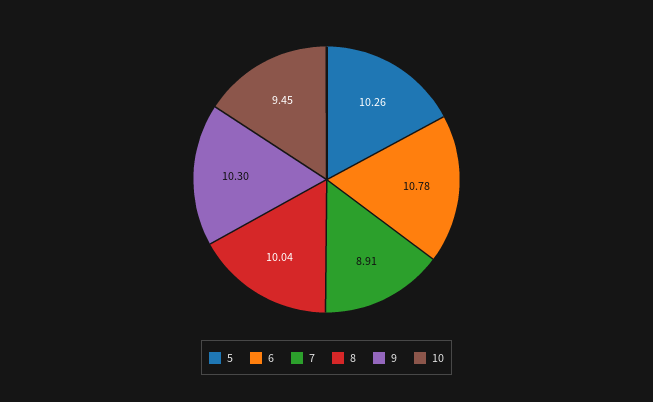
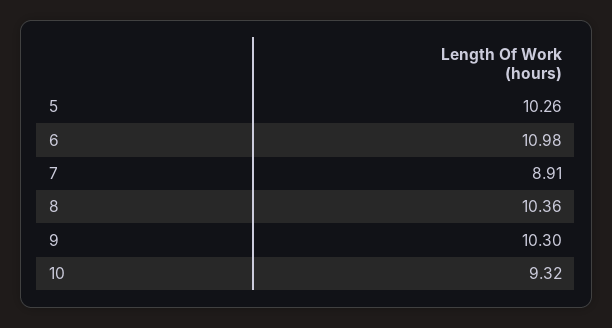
  {
    "5": 10.26,
-   "6": 10.78,
+   "6": 10.98,
    "7": 8.91,
-   "8": 10.04,
+   "8": 10.36,
    "9": 10.3,
-   "10": 9.45
+   "10": 9.32
  }

